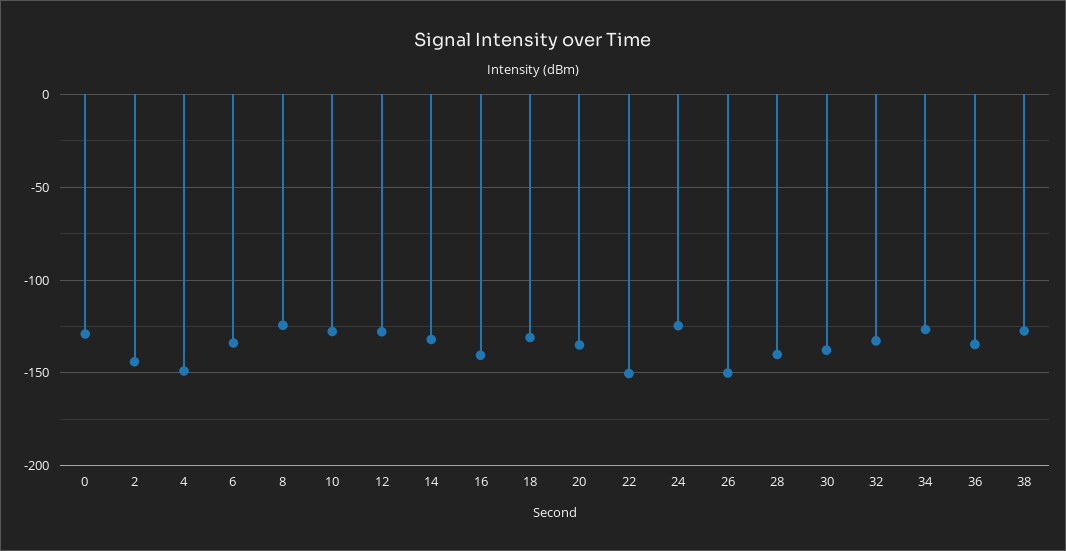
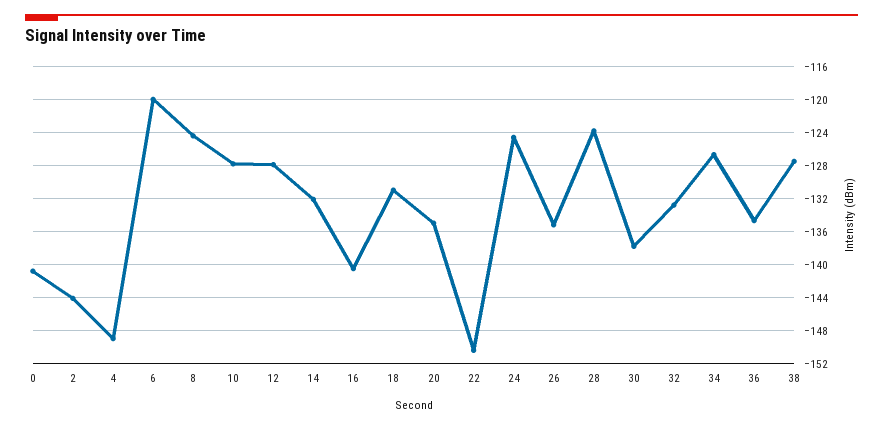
  {
-   "0": -130,
+   "0": -141,
    "2": -144,
    "4": -149,
-   "6": -135,
+   "6": -120,
    "8": -124,
    "10": -128,
    "12": -128,
    "14": -132,
    "16": -141,
    "18": -131,
    "20": -135,
    "22": -150,
    "24": -125,
-   "26": -150,
+   "26": -135,
-   "28": -140,
+   "28": -124,
    "30": -138,
    "32": -133,
    "34": -127,
    "36": -135,
    "38": -128
  }

